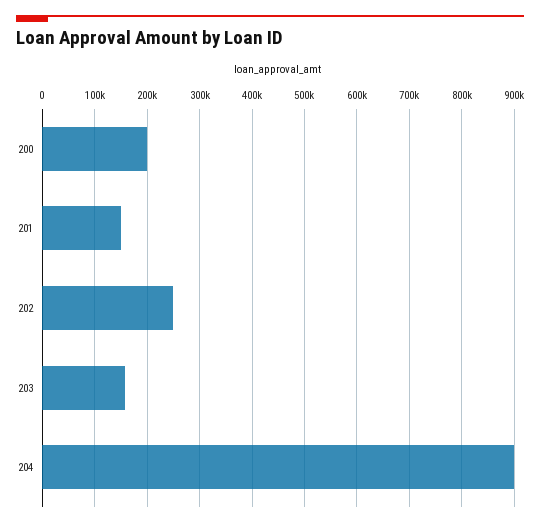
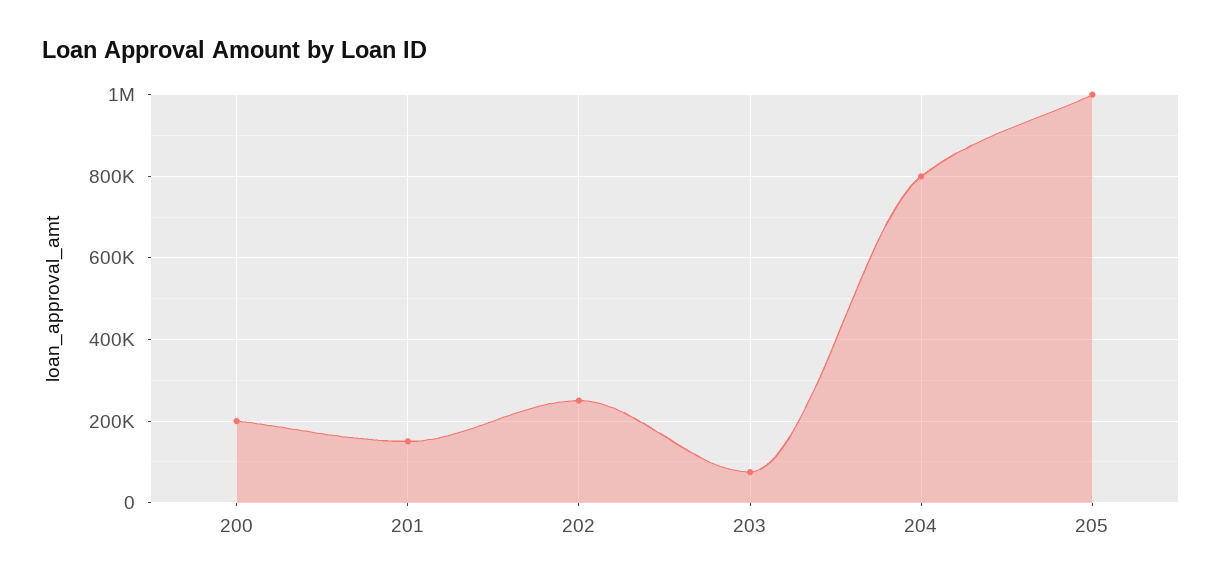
  {
    "200": 200000,
    "201": 160000,
    "202": 260000,
-   "203": 160000,
+   "203": 80000,
-   "204": 900000
+   "204": 800000,
+   "205": 1000000
  }

